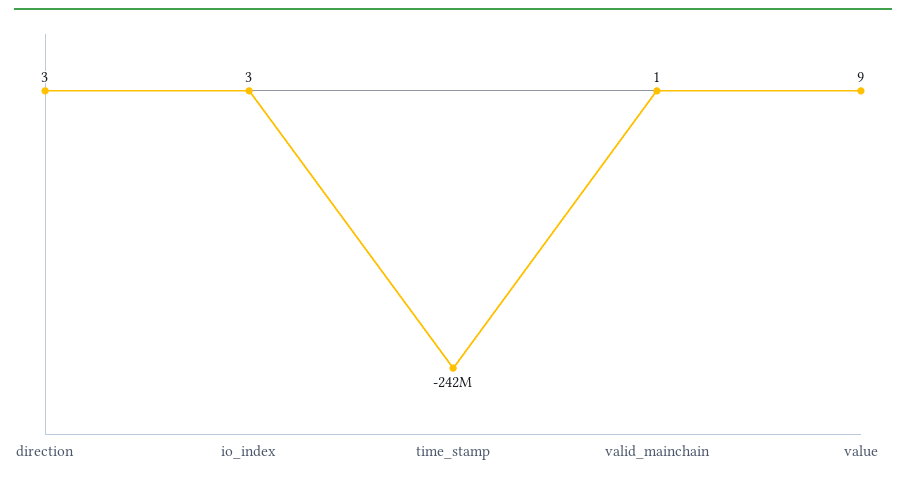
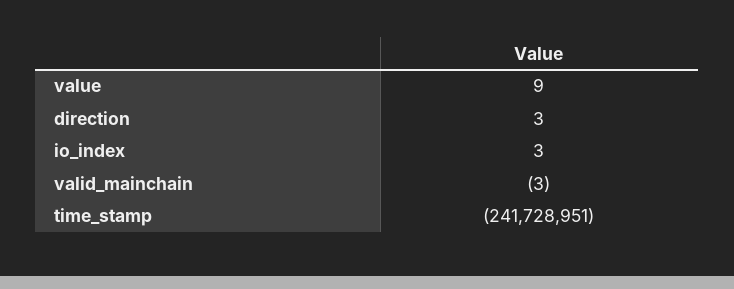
  {
    "direction": 3,
    "io_index": 3,
    "time_stamp": -241728951,
-   "valid_mainchain": 1,
+   "valid_mainchain": -3,
    "value": 9
  }

